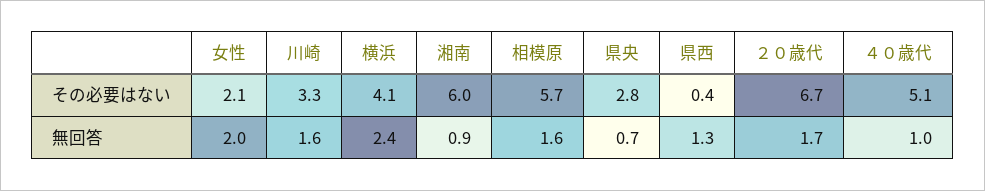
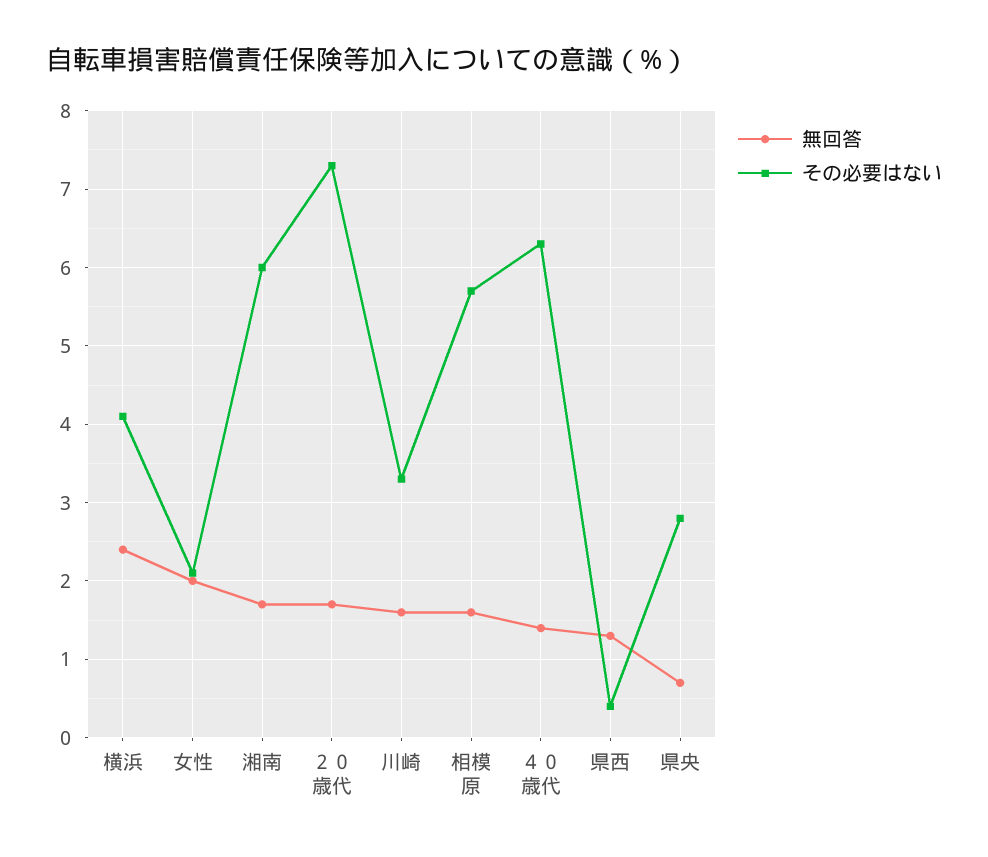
  {
    "その必要はない": {
      "女性": 2.1,
      "川崎": 3.3,
      "横浜": 4.1,
      "湘南": 6,
      "相模原": 5.7,
      "県央": 2.8,
      "県西": 0.4,
-     "２０歳代": 6.7,
+     "２０歳代": 7.3,
-     "４０歳代": 5.1
+     "４０歳代": 6.3
    },
    "無回答": {
      "女性": 2,
      "川崎": 1.6,
      "横浜": 2.4,
-     "湘南": 0.9,
+     "湘南": 1.7,
      "相模原": 1.6,
      "県央": 0.7,
      "県西": 1.3,
      "２０歳代": 1.7,
-     "４０歳代": 1
+     "４０歳代": 1.4
    }
  }

